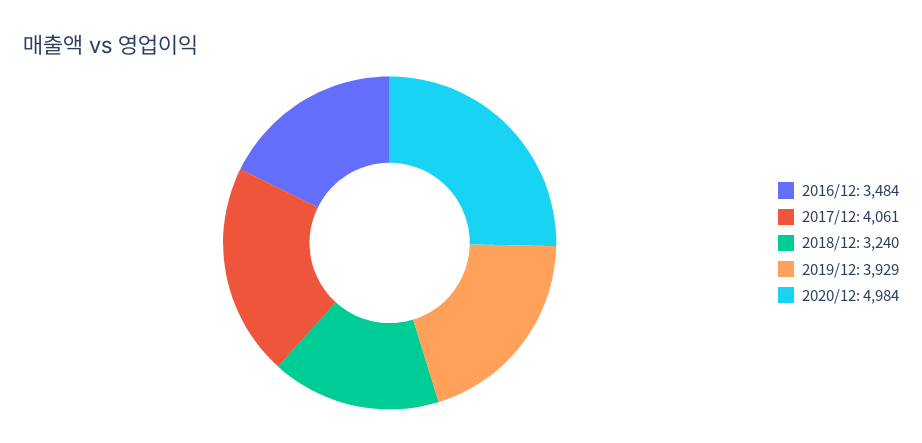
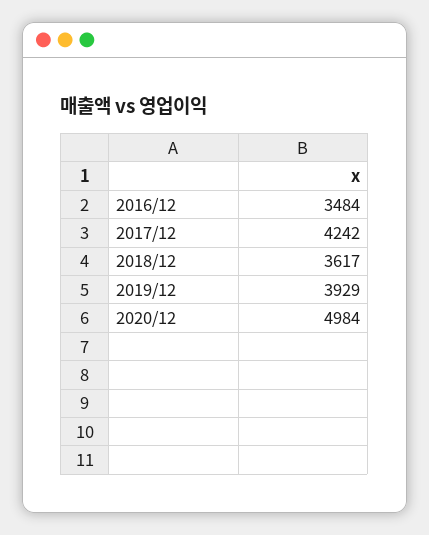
  {
    "2016/12": 3484,
-   "2017/12": 4061,
+   "2017/12": 4242,
-   "2018/12": 3240,
+   "2018/12": 3617,
    "2019/12": 3929,
    "2020/12": 4984
  }

